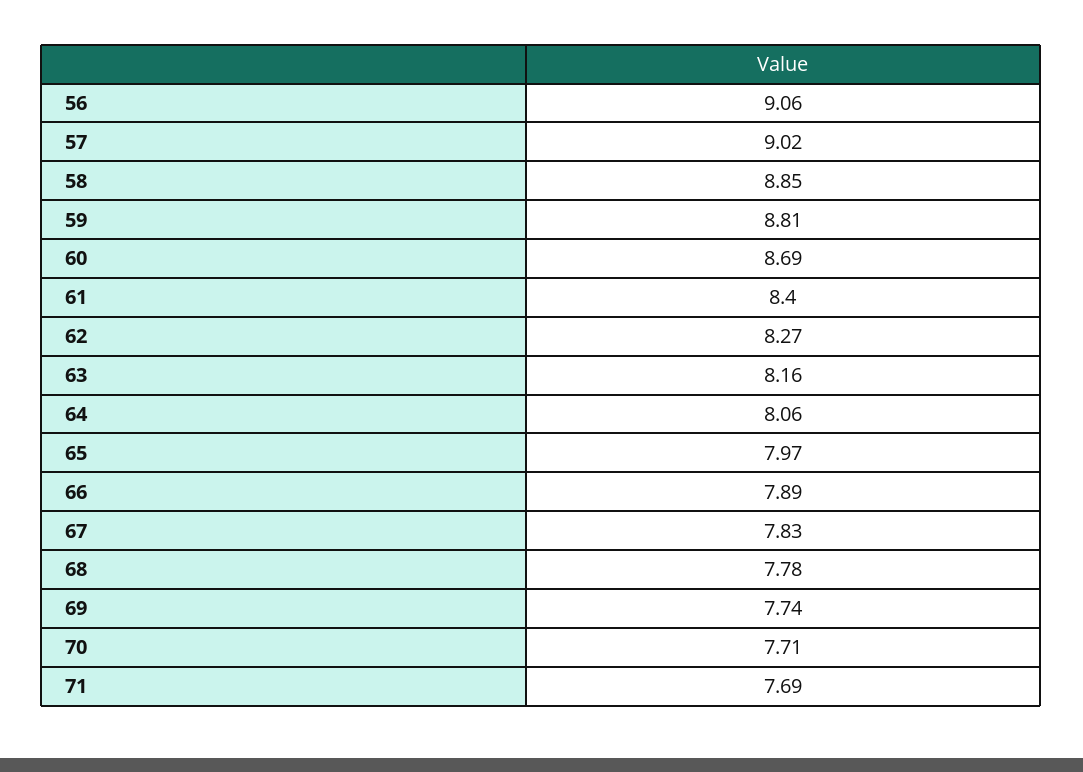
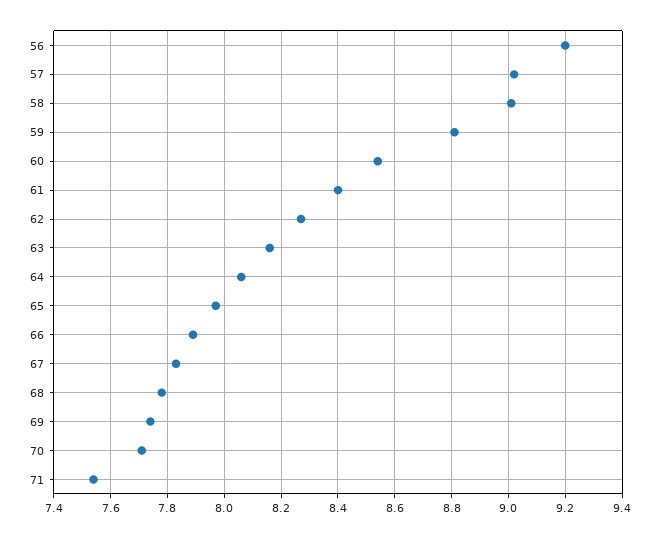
  {
-   "56": 9.06,
+   "56": 9.2,
    "57": 9.02,
-   "58": 8.85,
+   "58": 9,
    "59": 8.81,
-   "60": 8.69,
+   "60": 8.55,
    "61": 8.4,
    "62": 8.27,
    "63": 8.16,
    "64": 8.06,
    "65": 7.97,
    "66": 7.89,
    "67": 7.83,
    "68": 7.78,
    "69": 7.74,
    "70": 7.71,
-   "71": 7.69
+   "71": 7.55
  }

